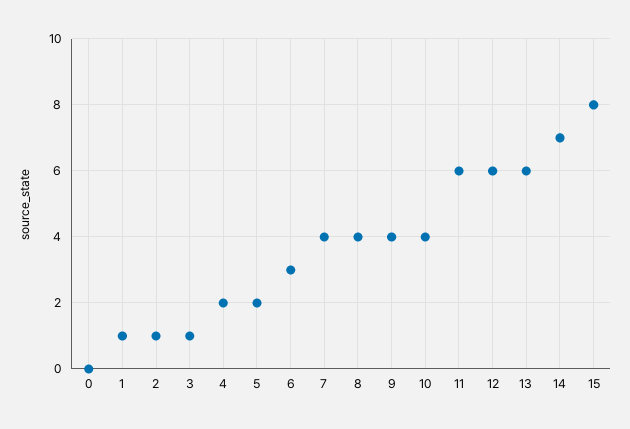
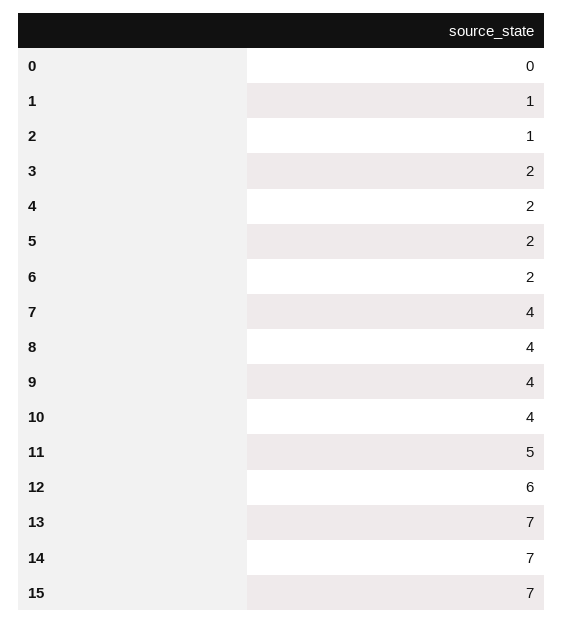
  {
    "0": 0,
    "1": 1,
    "2": 1,
-   "3": 1,
+   "3": 2,
    "4": 2,
    "5": 2,
-   "6": 3,
+   "6": 2,
    "7": 4,
    "8": 4,
    "9": 4,
    "10": 4,
-   "11": 6,
+   "11": 5,
    "12": 6,
-   "13": 6,
+   "13": 7,
    "14": 7,
-   "15": 8
+   "15": 7
  }

